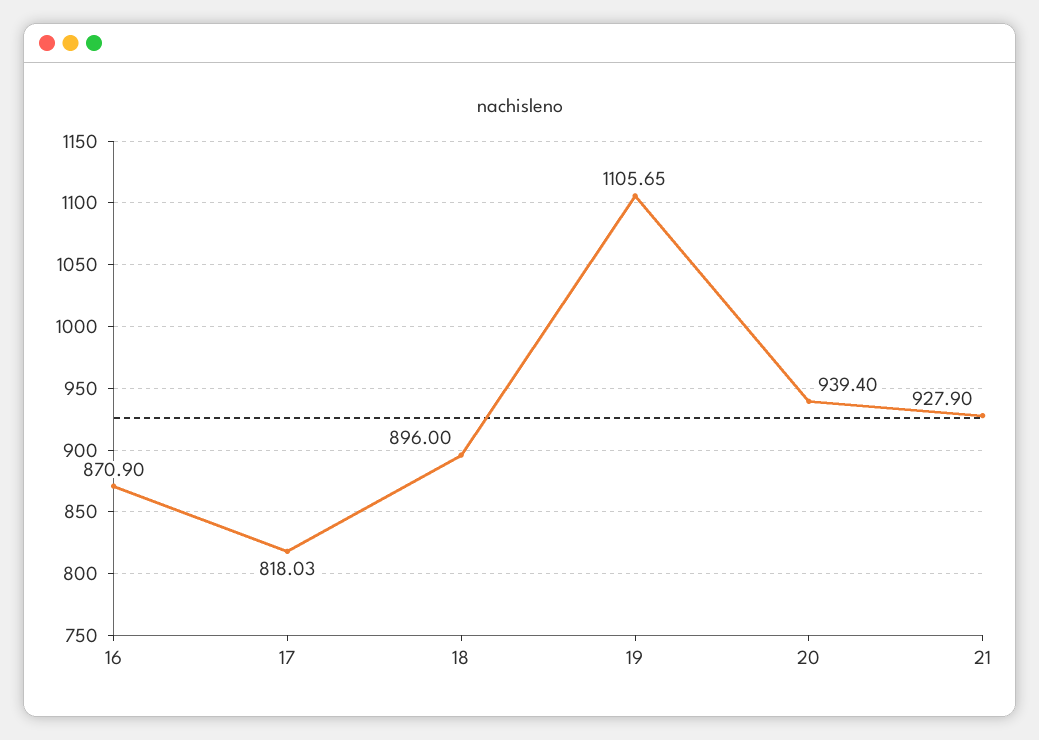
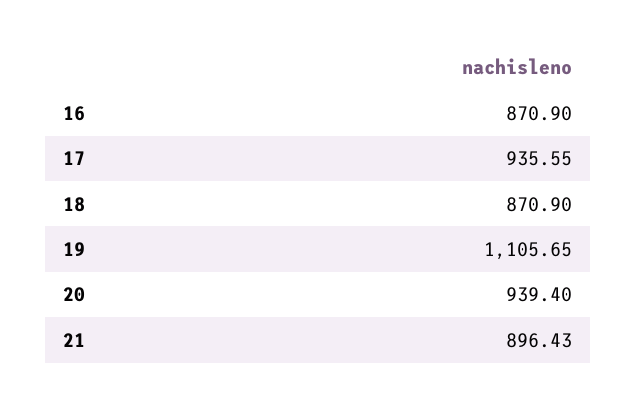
  {
    "16": 870.9,
-   "17": 818.03,
+   "17": 935.55,
-   "18": 896,
+   "18": 870.9,
    "19": 1105.65,
    "20": 939.4,
-   "21": 927.9
+   "21": 896.43
  }

